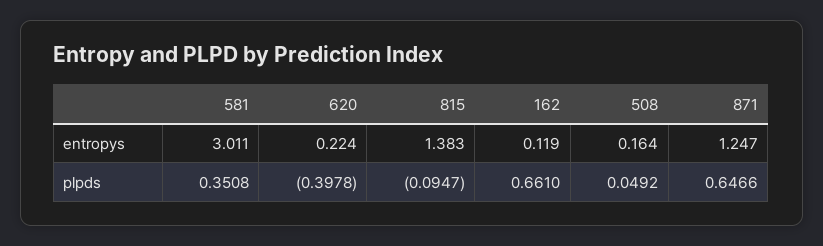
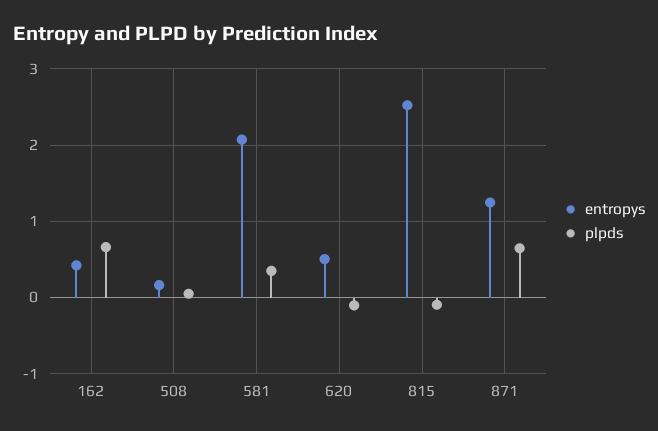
  {
    "entropys": {
-     "581": 3.011,
+     "581": 2.1,
-     "620": 0.224,
+     "620": 0.5,
-     "815": 1.383,
+     "815": 2.5,
-     "162": 0.119,
+     "162": 0.4,
      "508": 0.164,
      "871": 1.247
    },
    "plpds": {
      "581": 0.3508,
-     "620": -0.3978,
+     "620": -0.1,
      "815": -0.0947,
      "162": 0.661,
      "508": 0.0492,
      "871": 0.6466
    }
  }

